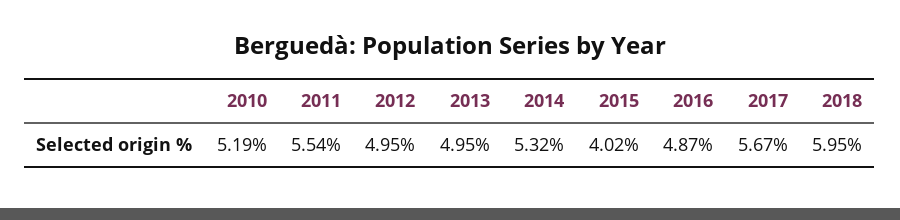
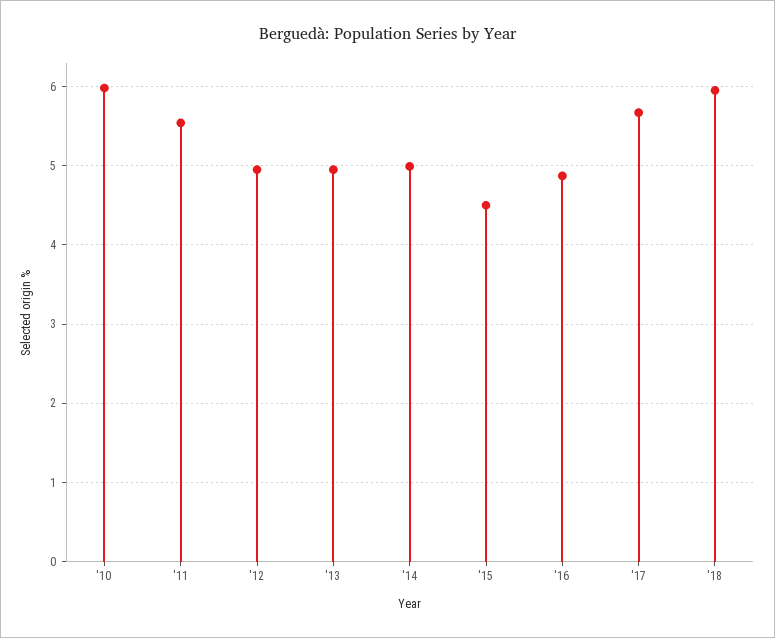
  {
-   "2010": 5.19,
+   "2010": 6,
    "2011": 5.54,
    "2012": 4.95,
    "2013": 4.95,
-   "2014": 5.32,
+   "2014": 5,
-   "2015": 4.02,
+   "2015": 4.5,
    "2016": 4.87,
    "2017": 5.67,
    "2018": 5.95
  }

